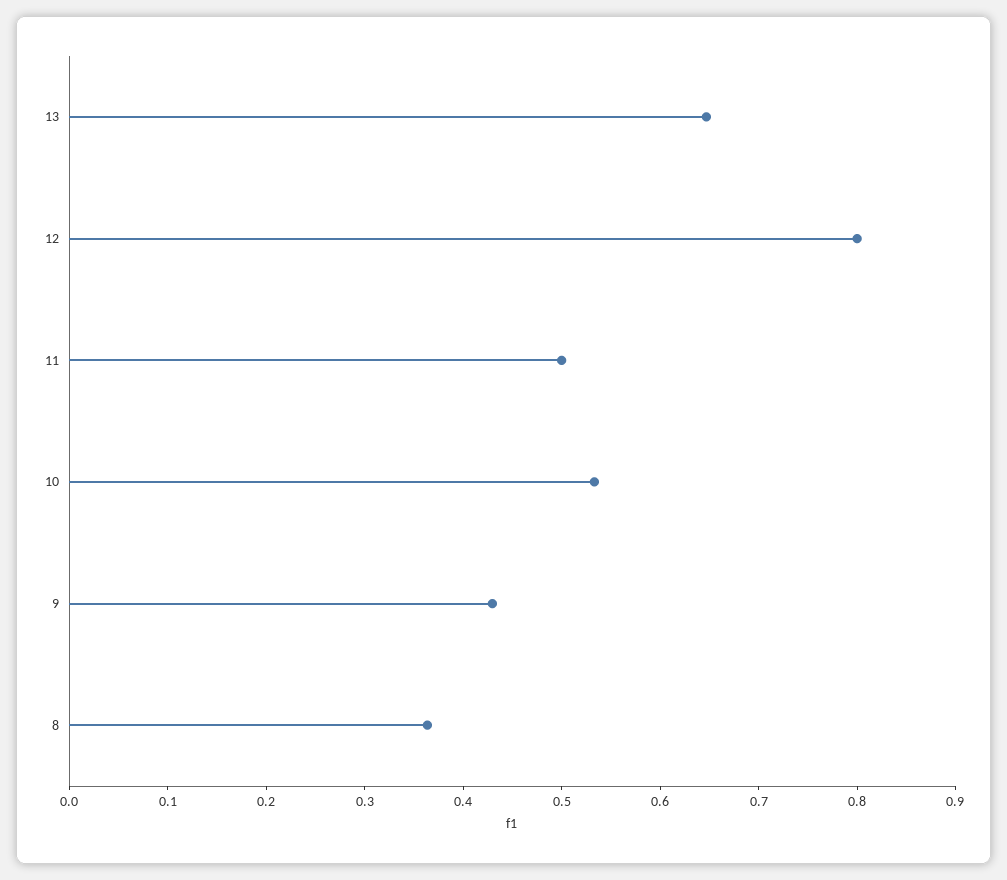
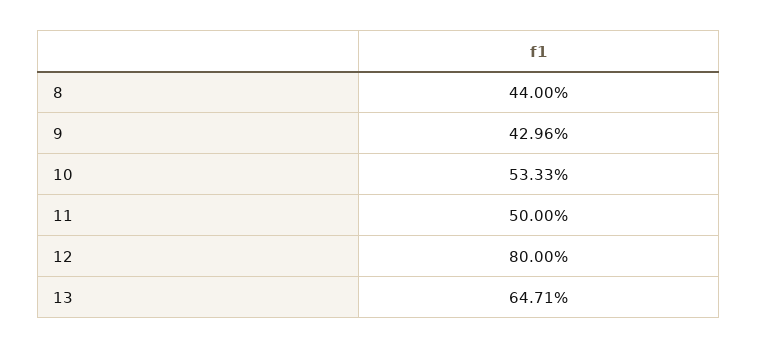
  {
    "13": 0.6471,
    "12": 0.8,
    "11": 0.5,
    "10": 0.5333,
    "9": 0.4296,
-   "8": 0.36
+   "8": 0.44
  }

